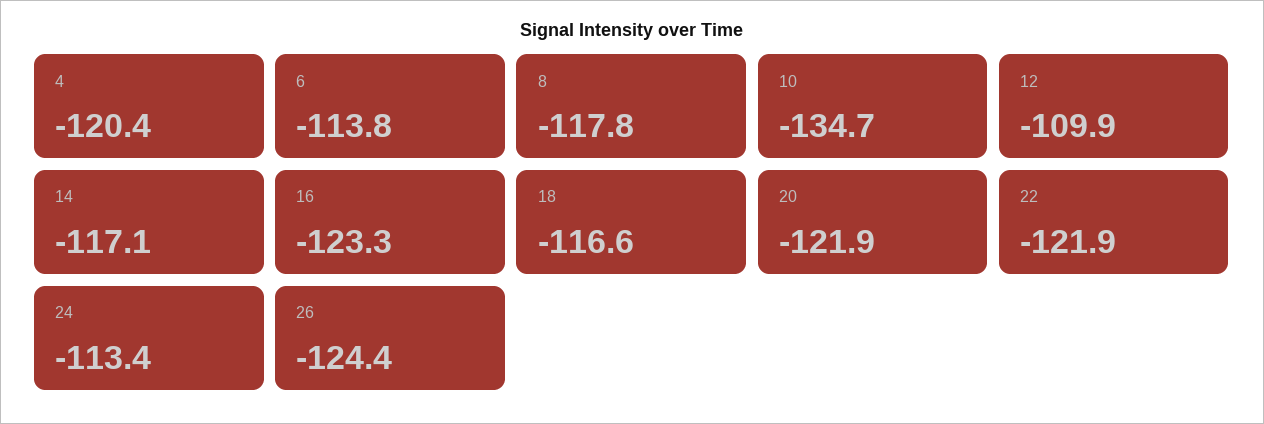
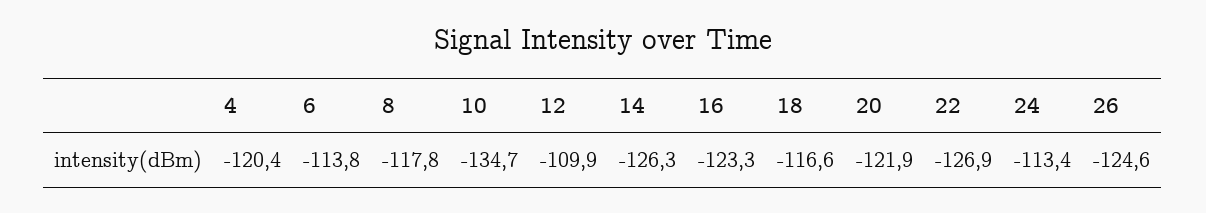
  {
    "4": -120.4,
    "6": -113.8,
    "8": -117.8,
    "10": -134.7,
    "12": -109.9,
-   "14": -117.1,
+   "14": -126.3,
    "16": -123.3,
    "18": -116.6,
    "20": -121.9,
-   "22": -121.9,
+   "22": -126.9,
    "24": -113.4,
-   "26": -124.4
+   "26": -124.6
  }

